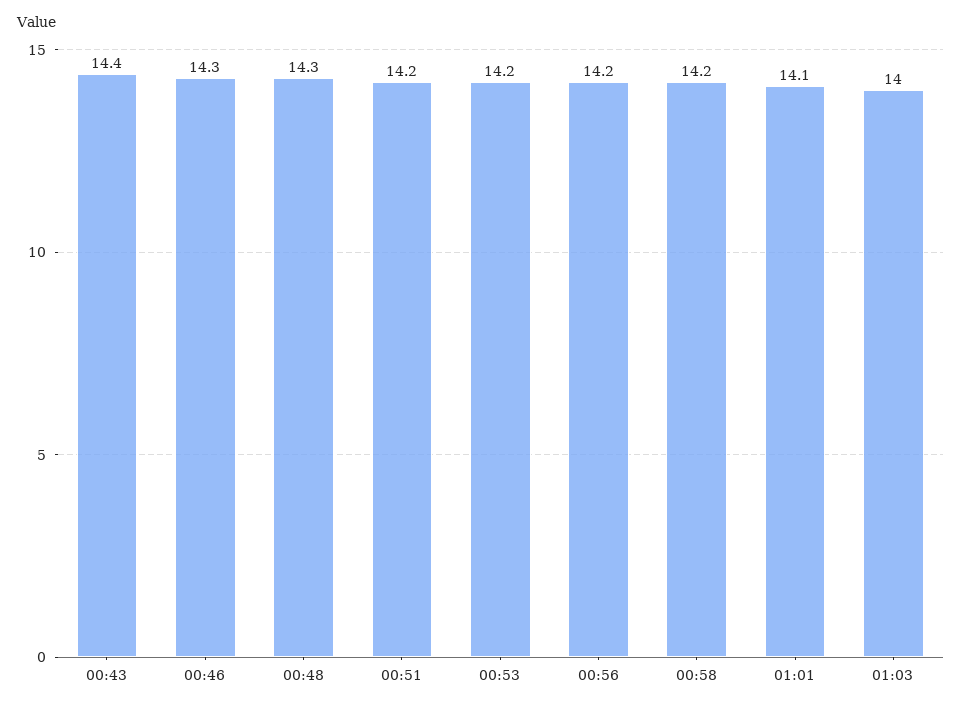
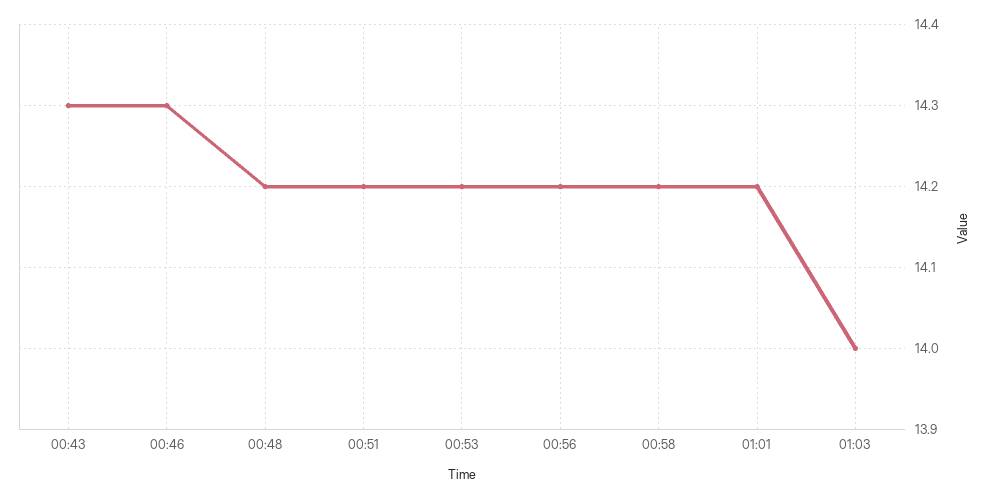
  {
-   "00:43": 14.4,
+   "00:43": 14.3,
    "00:46": 14.3,
-   "00:48": 14.3,
+   "00:48": 14.2,
    "00:51": 14.2,
    "00:53": 14.2,
    "00:56": 14.2,
    "00:58": 14.2,
-   "01:01": 14.1,
+   "01:01": 14.2,
    "01:03": 14
  }

